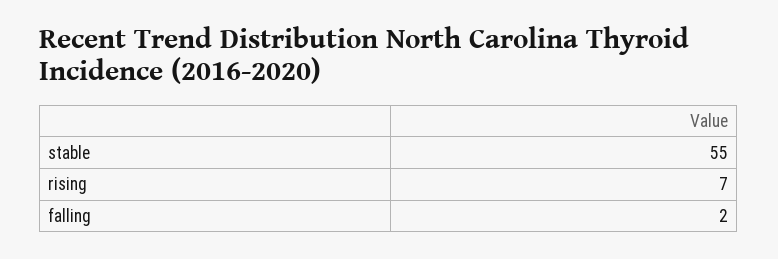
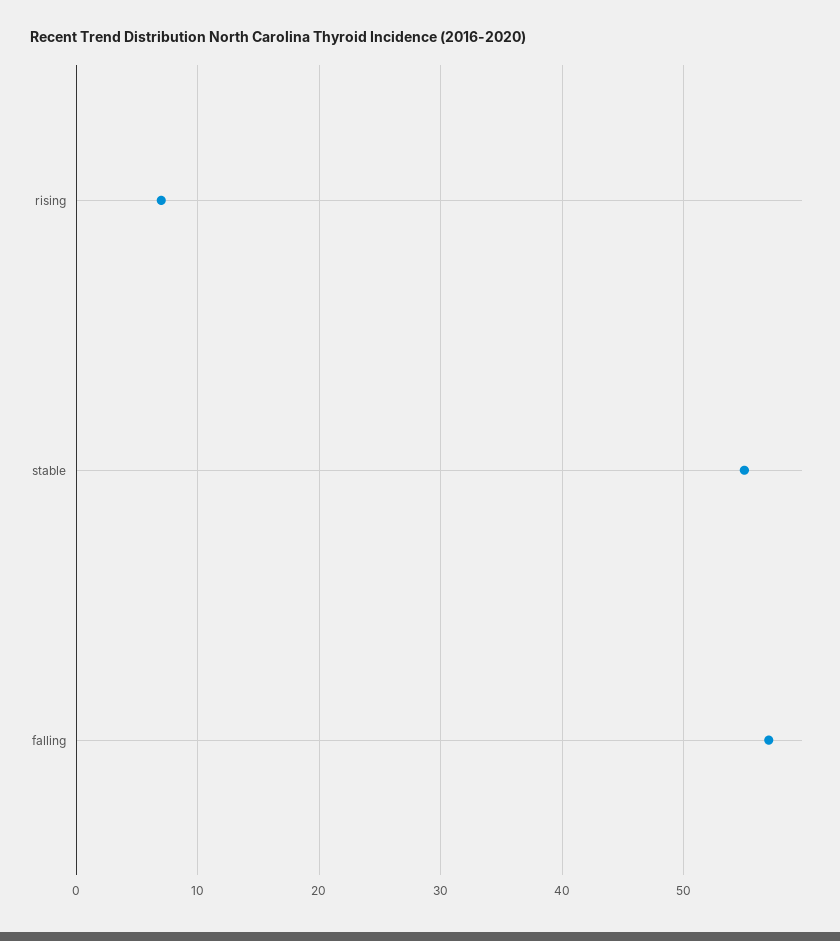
  {
    "stable": 55,
    "rising": 7,
-   "falling": 2
+   "falling": 57
  }

